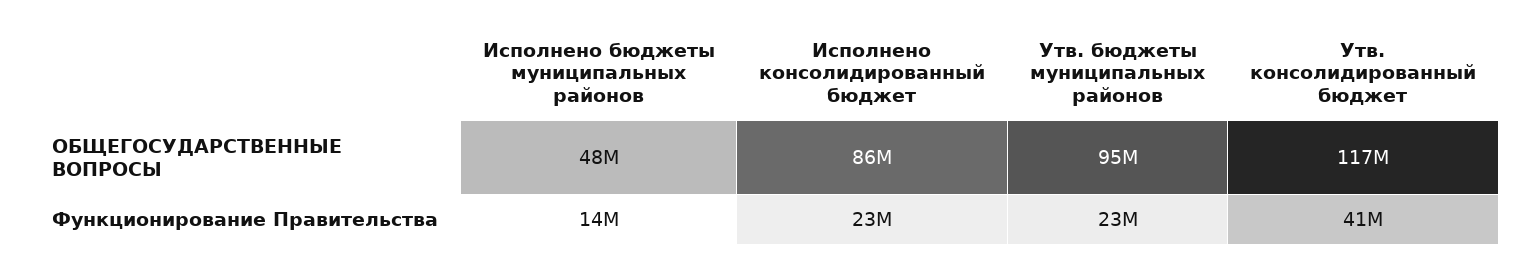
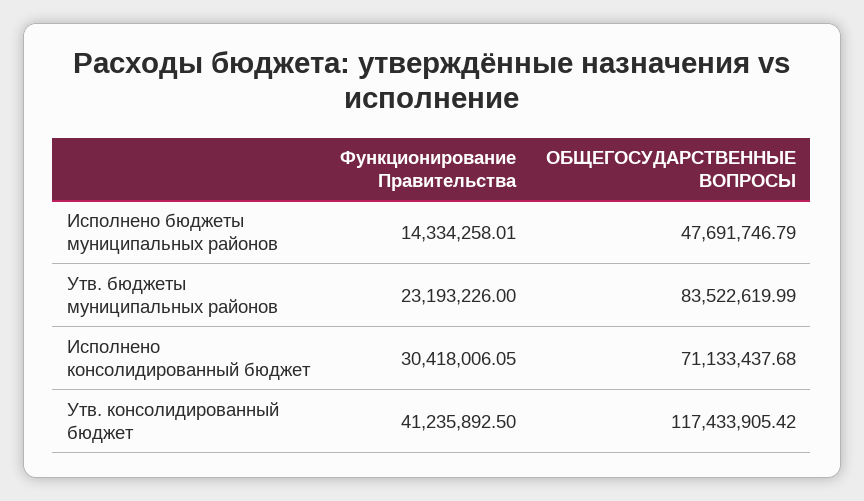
  {
    "Исполнено бюджеты муниципальных районов": {
      "ОБЩЕГОСУДАРСТВЕННЫЕ ВОПРОСЫ": 47691746.79,
      "Функционирование Правительства": 14334258.01
    },
    "Исполнено консолидированный бюджет": {
-     "ОБЩЕГОСУДАРСТВЕННЫЕ ВОПРОСЫ": 86000000,
+     "ОБЩЕГОСУДАРСТВЕННЫЕ ВОПРОСЫ": 71133437.68,
-     "Функционирование Правительства": 23000000
+     "Функционирование Правительства": 30418006.05
    },
    "Утв. бюджеты муниципальных районов": {
-     "ОБЩЕГОСУДАРСТВЕННЫЕ ВОПРОСЫ": 95000000,
+     "ОБЩЕГОСУДАРСТВЕННЫЕ ВОПРОСЫ": 83522619.99,
      "Функционирование Правительства": 23193226
    },
    "Утв. консолидированный бюджет": {
      "ОБЩЕГОСУДАРСТВЕННЫЕ ВОПРОСЫ": 117433905.42,
      "Функционирование Правительства": 41235892.5
    }
  }

